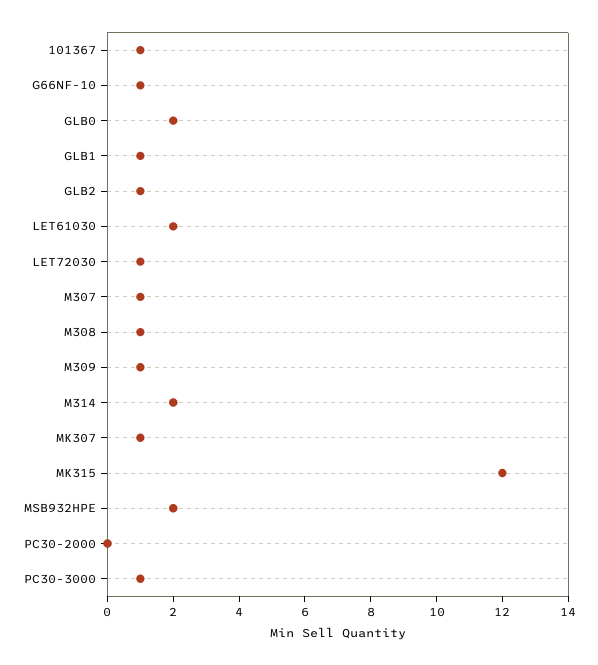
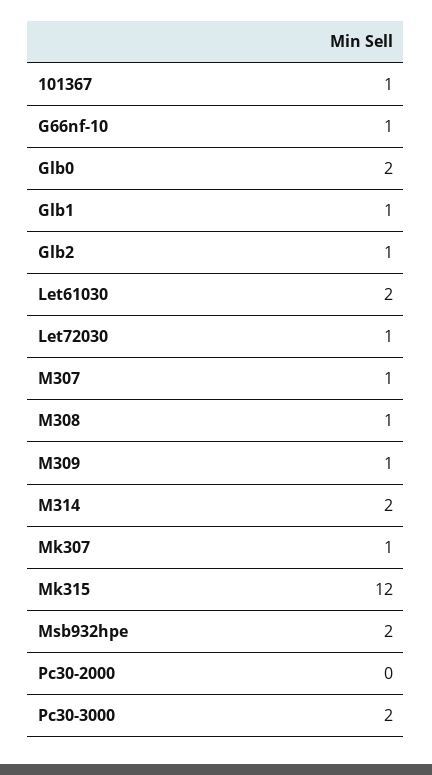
  {
    "101367": 1,
    "G66NF-10": 1,
    "GLB0": 2,
    "GLB1": 1,
    "GLB2": 1,
    "LET61030": 2,
    "LET72030": 1,
    "M307": 1,
    "M308": 1,
    "M309": 1,
    "M314": 2,
    "MK307": 1,
    "MK315": 12,
    "MSB932HPE": 2,
    "PC30-2000": 0,
-   "PC30-3000": 1
+   "PC30-3000": 2
  }

